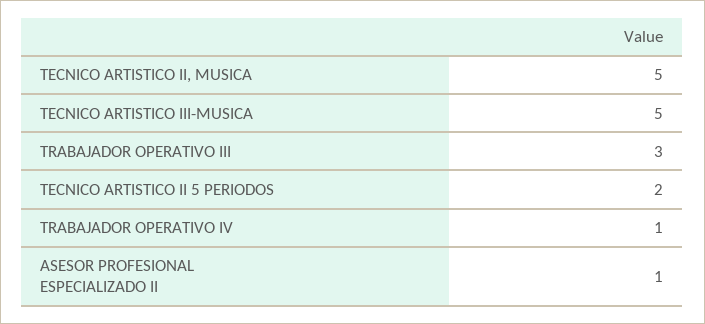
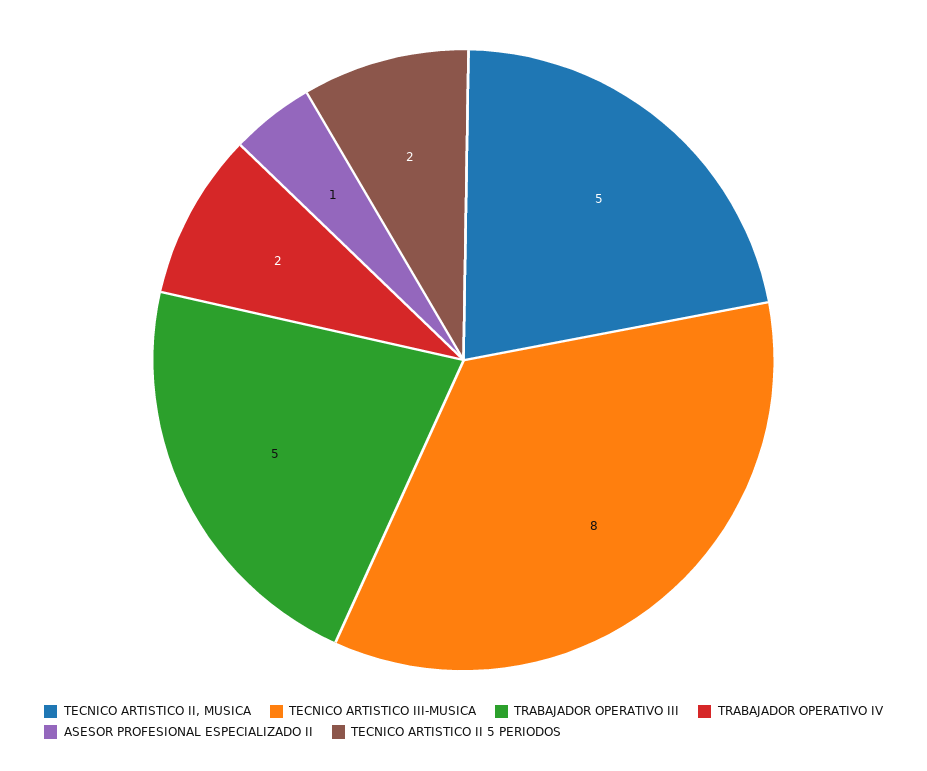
  {
    "TECNICO ARTISTICO II, MUSICA": 5,
-   "TECNICO ARTISTICO III-MUSICA": 5,
+   "TECNICO ARTISTICO III-MUSICA": 8,
-   "TRABAJADOR OPERATIVO III": 3,
+   "TRABAJADOR OPERATIVO III": 5,
    "TECNICO ARTISTICO II 5 PERIODOS": 2,
-   "TRABAJADOR OPERATIVO IV": 1,
+   "TRABAJADOR OPERATIVO IV": 2,
    "ASESOR PROFESIONAL ESPECIALIZADO II": 1
  }

